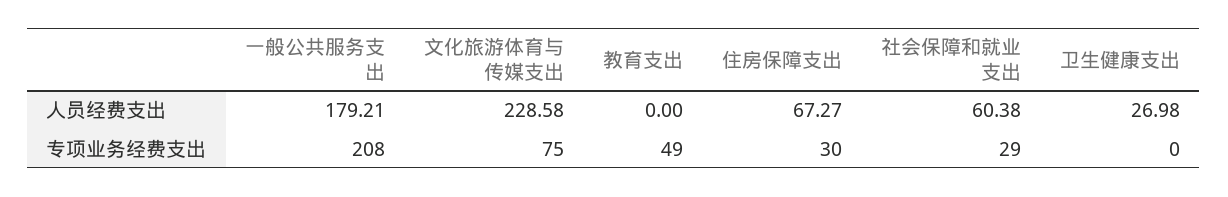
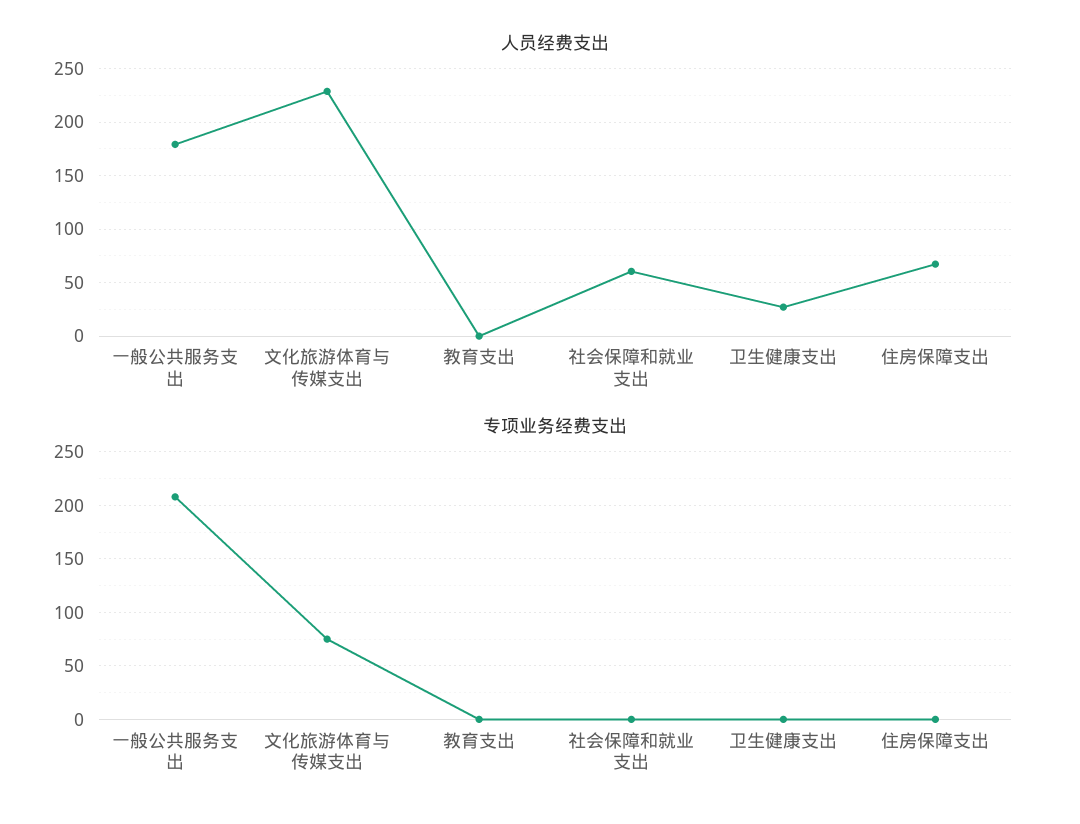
  {
    "人员经费支出": {
      "一般公共服务支出": 179.21,
      "文化旅游体育与传媒支出": 228.58,
      "教育支出": 0,
      "住房保障支出": 67.27,
      "社会保障和就业支出": 60.38,
      "卫生健康支出": 26.98
    },
    "专项业务经费支出": {
      "一般公共服务支出": 208,
      "文化旅游体育与传媒支出": 75,
-     "教育支出": 49,
+     "教育支出": 0,
-     "住房保障支出": 30,
+     "住房保障支出": 0,
-     "社会保障和就业支出": 29,
+     "社会保障和就业支出": 0,
      "卫生健康支出": 0
    }
  }

